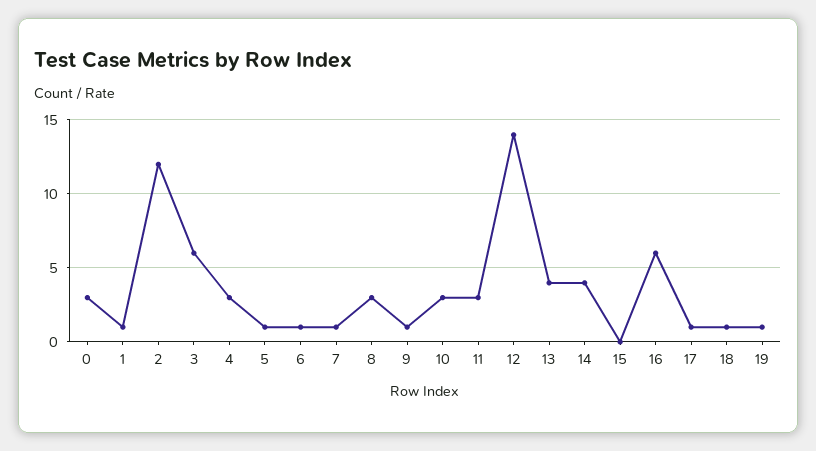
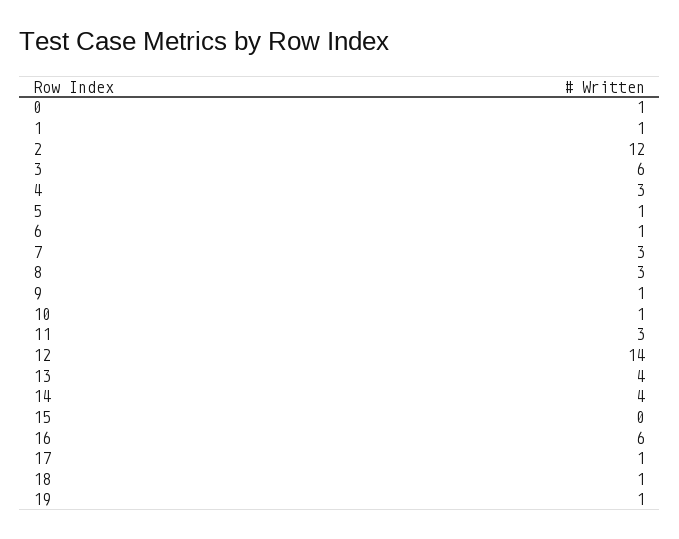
  {
-   "0": 3,
+   "0": 1,
    "1": 1,
    "2": 12,
    "3": 6,
    "4": 3,
    "5": 1,
    "6": 1,
-   "7": 1,
+   "7": 3,
    "8": 3,
    "9": 1,
-   "10": 3,
+   "10": 1,
    "11": 3,
    "12": 14,
    "13": 4,
    "14": 4,
    "15": 0,
    "16": 6,
    "17": 1,
    "18": 1,
    "19": 1
  }

